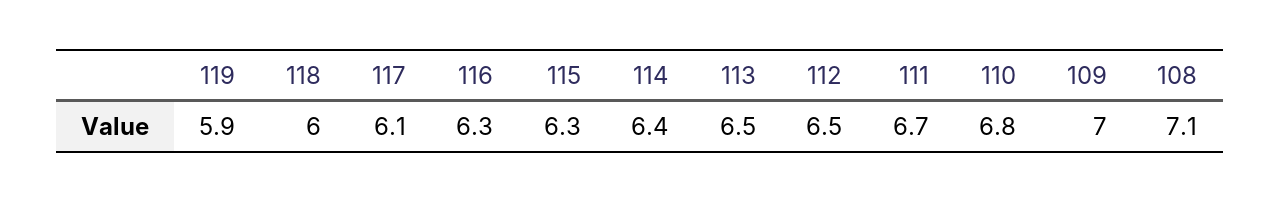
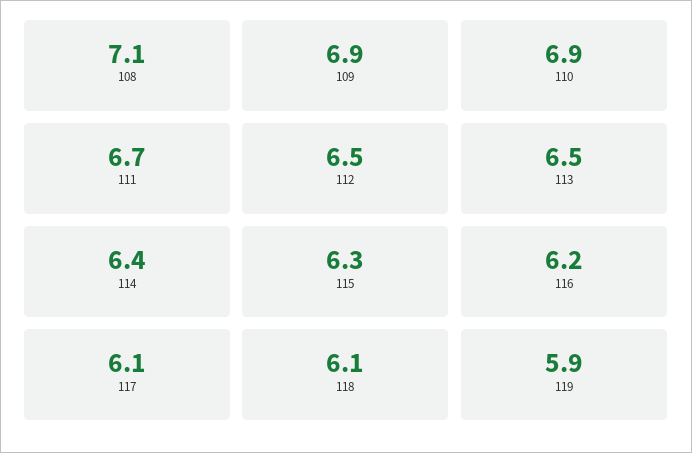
  {
    "119": 5.9,
-   "118": 6,
+   "118": 6.1,
    "117": 6.1,
-   "116": 6.3,
+   "116": 6.2,
    "115": 6.3,
    "114": 6.4,
    "113": 6.5,
    "112": 6.5,
    "111": 6.7,
-   "110": 6.8,
+   "110": 6.9,
-   "109": 7,
+   "109": 6.9,
    "108": 7.1
  }

